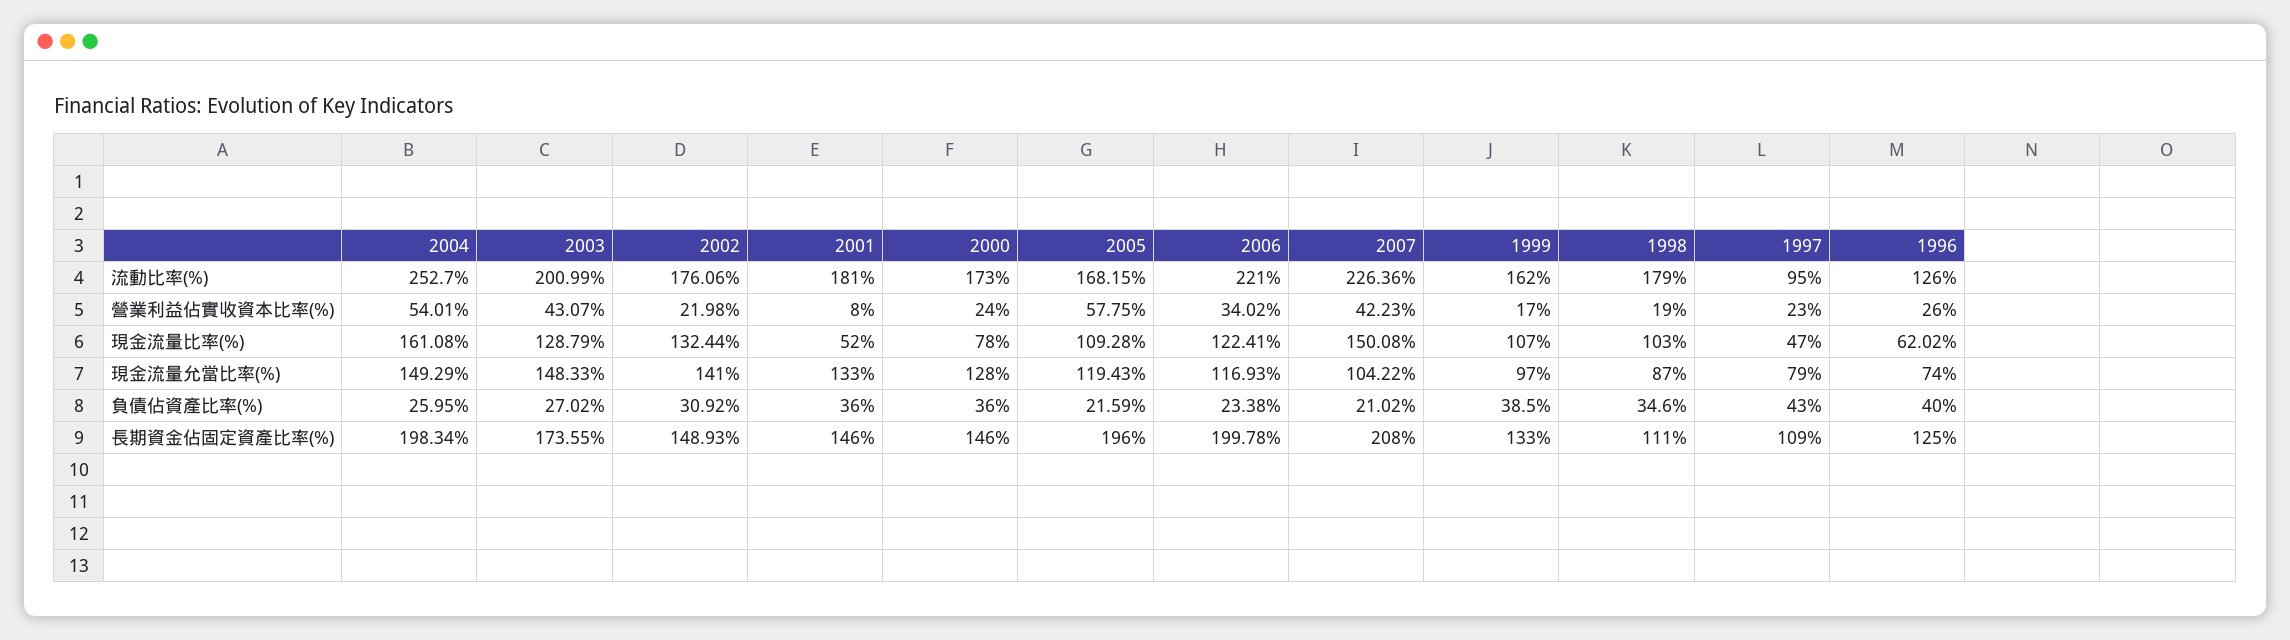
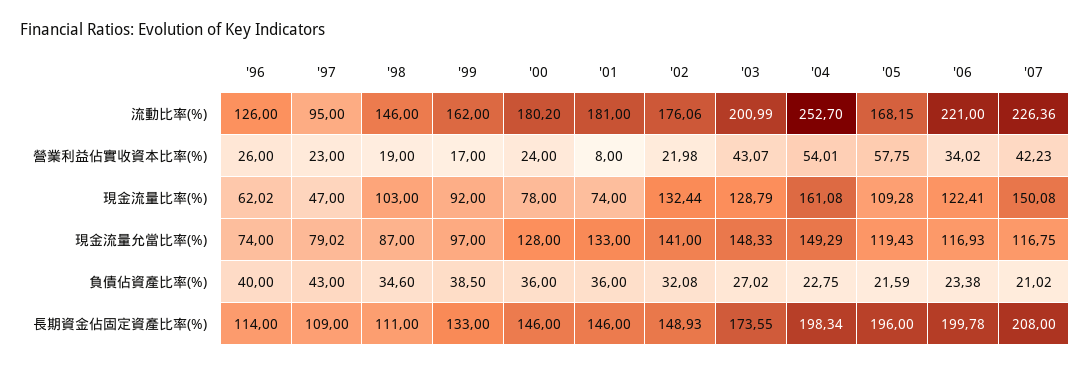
  {
    "2004": {
      "流動比率(%)": 252.7,
      "營業利益佔實收資本比率(%)": 54.01,
      "現金流量比率(%)": 161.08,
      "現金流量允當比率(%)": 149.29,
-     "負債佔資產比率(%)": 25.95,
+     "負債佔資產比率(%)": 22.75,
      "長期資金佔固定資產比率(%)": 198.34
    },
    "2003": {
      "流動比率(%)": 200.99,
      "營業利益佔實收資本比率(%)": 43.07,
      "現金流量比率(%)": 128.79,
      "現金流量允當比率(%)": 148.33,
      "負債佔資產比率(%)": 27.02,
      "長期資金佔固定資產比率(%)": 173.55
    },
    "2002": {
      "流動比率(%)": 176.06,
      "營業利益佔實收資本比率(%)": 21.98,
      "現金流量比率(%)": 132.44,
      "現金流量允當比率(%)": 141,
-     "負債佔資產比率(%)": 30.92,
+     "負債佔資產比率(%)": 32.08,
      "長期資金佔固定資產比率(%)": 148.93
    },
    "2001": {
      "流動比率(%)": 181,
      "營業利益佔實收資本比率(%)": 8,
-     "現金流量比率(%)": 52,
+     "現金流量比率(%)": 74,
      "現金流量允當比率(%)": 133,
      "負債佔資產比率(%)": 36,
      "長期資金佔固定資產比率(%)": 146
    },
    "2000": {
-     "流動比率(%)": 173,
+     "流動比率(%)": 180.2,
      "營業利益佔實收資本比率(%)": 24,
      "現金流量比率(%)": 78,
      "現金流量允當比率(%)": 128,
      "負債佔資產比率(%)": 36,
      "長期資金佔固定資產比率(%)": 146
    },
    "2005": {
      "流動比率(%)": 168.15,
      "營業利益佔實收資本比率(%)": 57.75,
      "現金流量比率(%)": 109.28,
      "現金流量允當比率(%)": 119.43,
      "負債佔資產比率(%)": 21.59,
      "長期資金佔固定資產比率(%)": 196
    },
    "2006": {
      "流動比率(%)": 221,
      "營業利益佔實收資本比率(%)": 34.02,
      "現金流量比率(%)": 122.41,
      "現金流量允當比率(%)": 116.93,
      "負債佔資產比率(%)": 23.38,
      "長期資金佔固定資產比率(%)": 199.78
    },
    "2007": {
      "流動比率(%)": 226.36,
      "營業利益佔實收資本比率(%)": 42.23,
      "現金流量比率(%)": 150.08,
-     "現金流量允當比率(%)": 104.22,
+     "現金流量允當比率(%)": 116.75,
      "負債佔資產比率(%)": 21.02,
      "長期資金佔固定資產比率(%)": 208
    },
    "1999": {
      "流動比率(%)": 162,
      "營業利益佔實收資本比率(%)": 17,
-     "現金流量比率(%)": 107,
+     "現金流量比率(%)": 92,
      "現金流量允當比率(%)": 97,
      "負債佔資產比率(%)": 38.5,
      "長期資金佔固定資產比率(%)": 133
    },
    "1998": {
-     "流動比率(%)": 179,
+     "流動比率(%)": 146,
      "營業利益佔實收資本比率(%)": 19,
      "現金流量比率(%)": 103,
      "現金流量允當比率(%)": 87,
      "負債佔資產比率(%)": 34.6,
      "長期資金佔固定資產比率(%)": 111
    },
    "1997": {
      "流動比率(%)": 95,
      "營業利益佔實收資本比率(%)": 23,
      "現金流量比率(%)": 47,
-     "現金流量允當比率(%)": 79,
+     "現金流量允當比率(%)": 79.02,
      "負債佔資產比率(%)": 43,
      "長期資金佔固定資產比率(%)": 109
    },
    "1996": {
      "流動比率(%)": 126,
      "營業利益佔實收資本比率(%)": 26,
      "現金流量比率(%)": 62.02,
      "現金流量允當比率(%)": 74,
      "負債佔資產比率(%)": 40,
-     "長期資金佔固定資產比率(%)": 125
+     "長期資金佔固定資產比率(%)": 114
    }
  }

